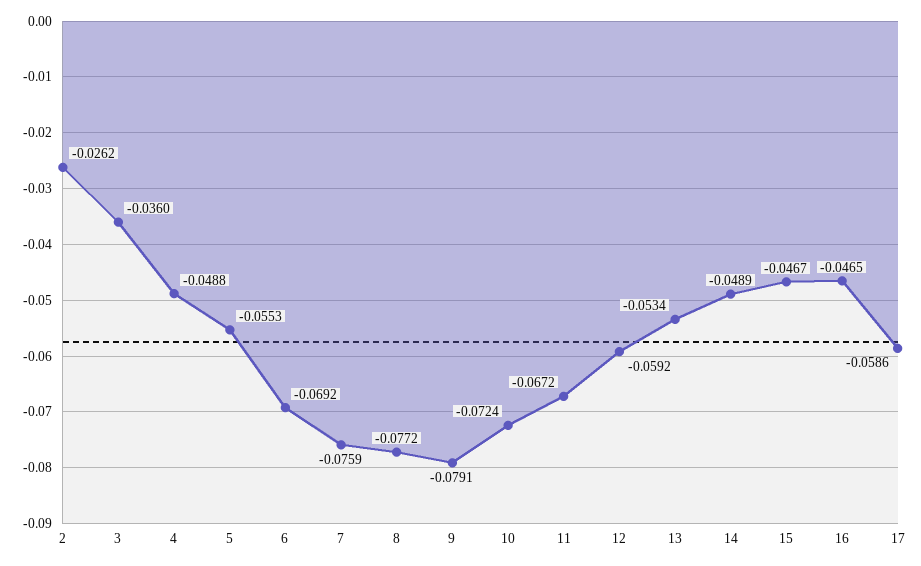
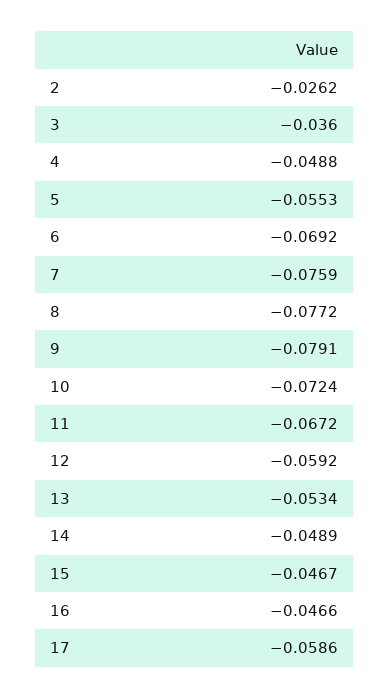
  {
    "2": -0.0262,
    "3": -0.036,
    "4": -0.0488,
    "5": -0.0553,
    "6": -0.0692,
    "7": -0.0759,
    "8": -0.0772,
    "9": -0.0791,
    "10": -0.0724,
    "11": -0.0672,
    "12": -0.0592,
    "13": -0.0534,
    "14": -0.0489,
    "15": -0.0467,
-   "16": -0.0465,
+   "16": -0.0466,
    "17": -0.0586
  }

